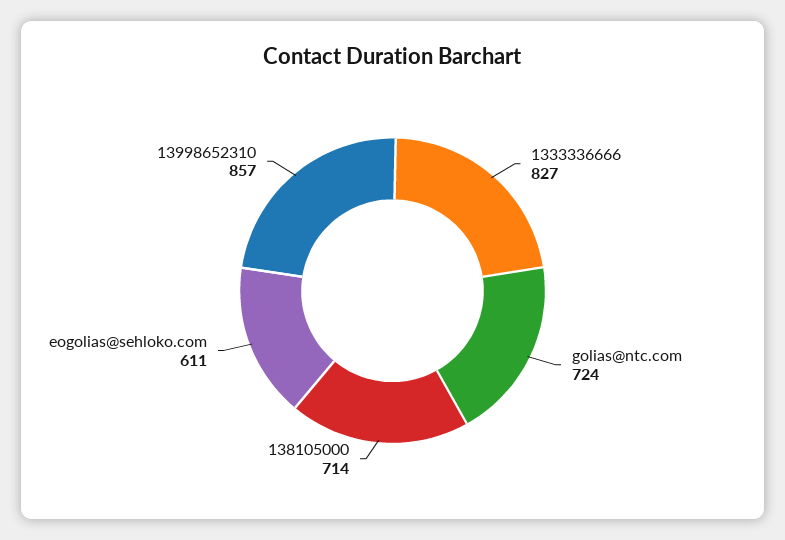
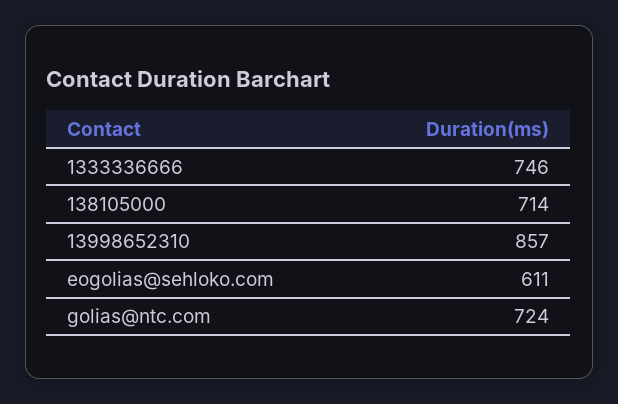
  {
-   "1333336666": 827,
+   "1333336666": 746,
    "golias@ntc.com": 724,
    "138105000": 714,
    "eogolias@sehloko.com": 611,
    "13998652310": 857
  }

